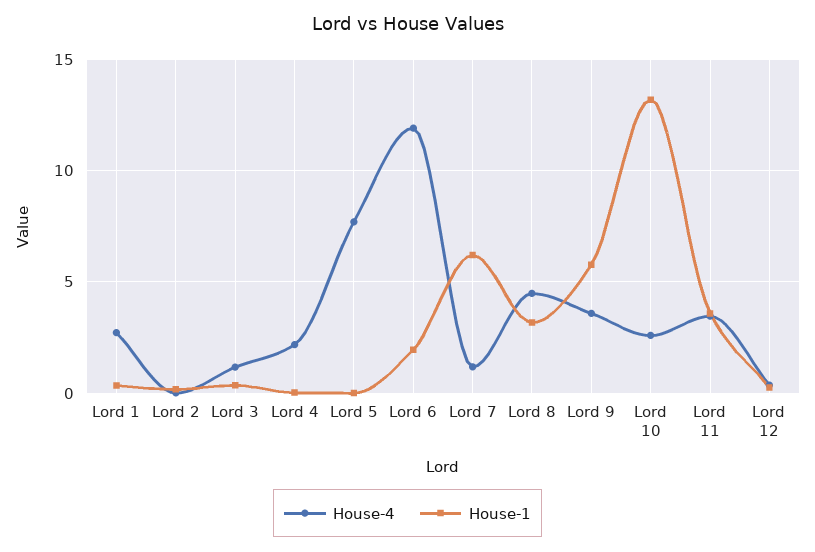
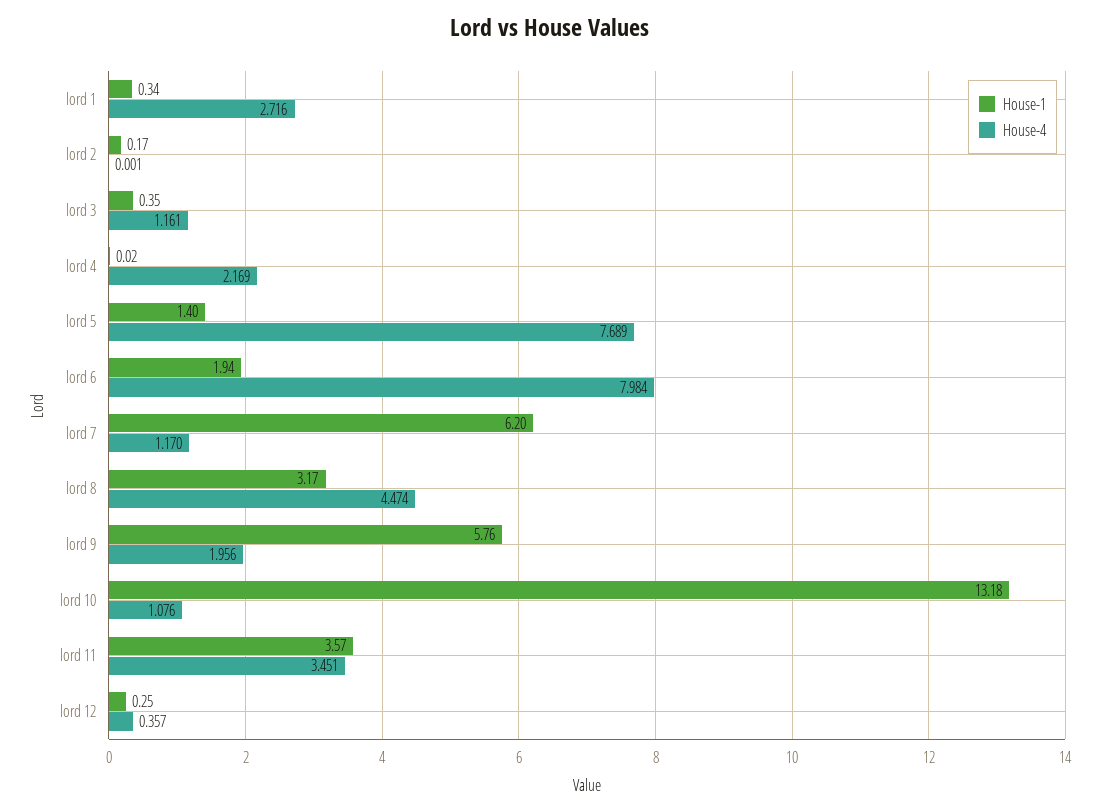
  {
    "House-4": {
      "Lord 1": 2.716,
      "Lord 2": 0.001,
      "Lord 3": 1.161,
      "Lord 4": 2.169,
      "Lord 5": 7.689,
-     "Lord 6": 12,
+     "Lord 6": 7.984,
      "Lord 7": 1.17,
      "Lord 8": 4.474,
-     "Lord 9": 3.5,
+     "Lord 9": 1.956,
-     "Lord 10": 2.5,
+     "Lord 10": 1.076,
      "Lord 11": 3.451,
      "Lord 12": 0.357
    },
    "House-1": {
      "Lord 1": 0.34,
      "Lord 2": 0.17,
      "Lord 3": 0.35,
      "Lord 4": 0.02,
-     "Lord 5": 0,
+     "Lord 5": 1.4,
      "Lord 6": 1.94,
      "Lord 7": 6.2,
      "Lord 8": 3.17,
      "Lord 9": 5.76,
      "Lord 10": 13.18,
      "Lord 11": 3.57,
      "Lord 12": 0.25
    }
  }

